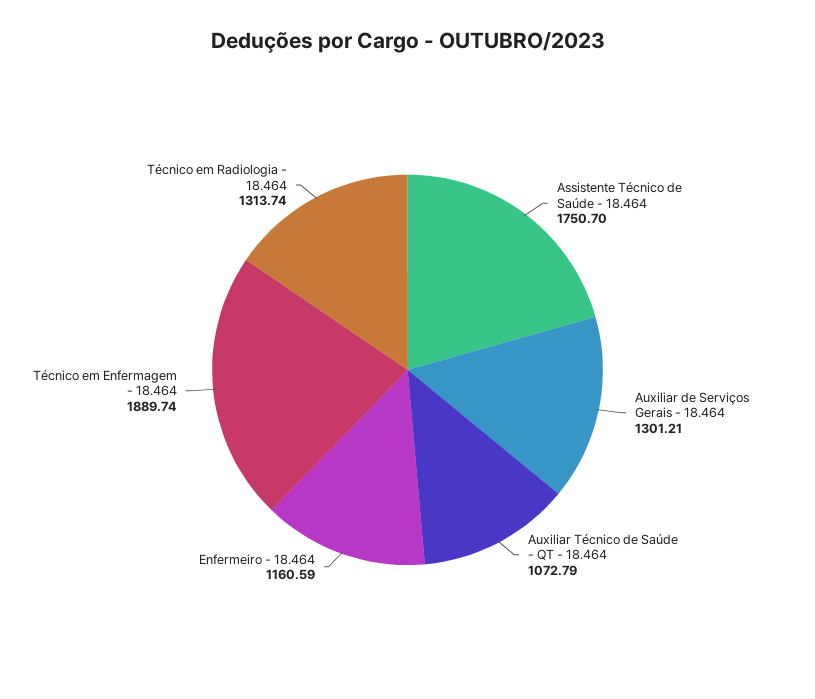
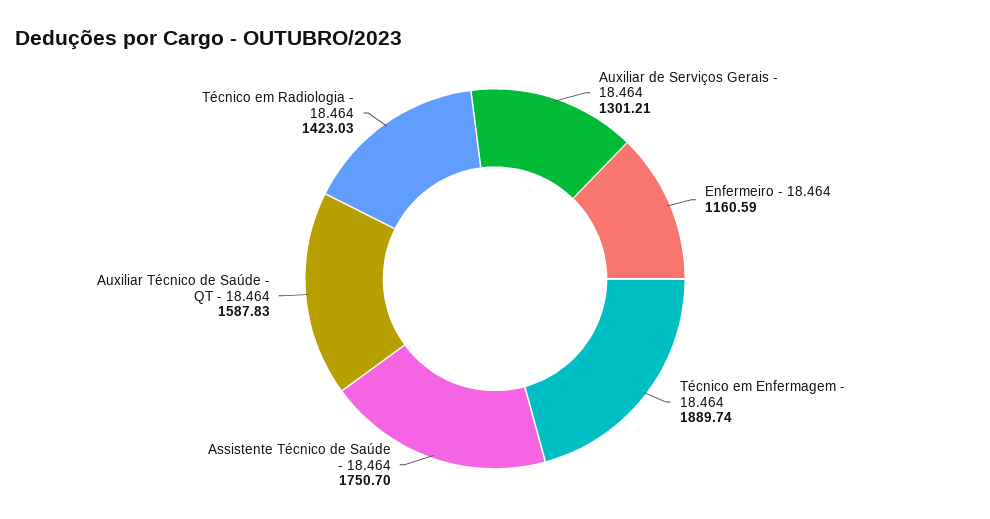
  {
    "Assistente Técnico de Saúde - 18.464": 1750.7,
    "Auxiliar de Serviços Gerais - 18.464": 1301.21,
-   "Auxiliar Técnico de Saúde - QT - 18.464": 1072.79,
+   "Auxiliar Técnico de Saúde - QT - 18.464": 1587.83,
    "Enfermeiro - 18.464": 1160.59,
    "Técnico em Enfermagem - 18.464": 1889.74,
-   "Técnico em Radiologia - 18.464": 1313.74
+   "Técnico em Radiologia - 18.464": 1423.03
  }

